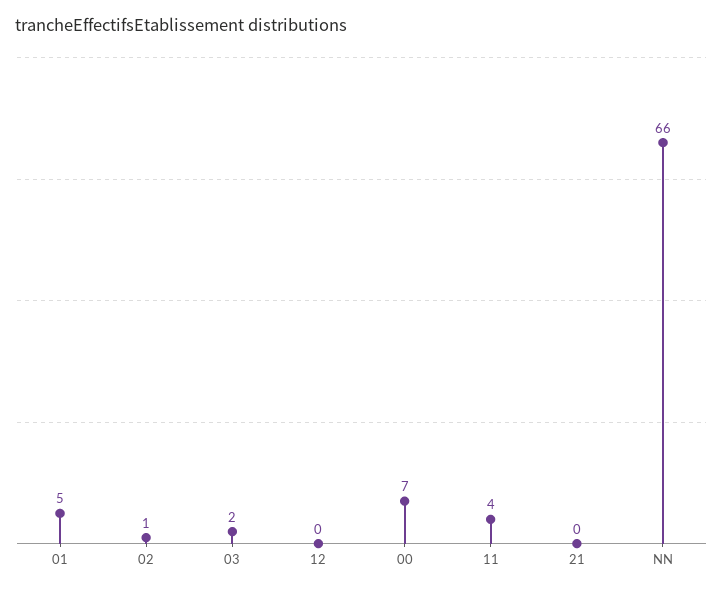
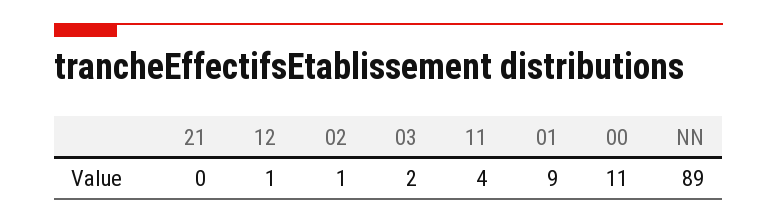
  {
-   "01": 5,
+   "01": 9,
    "02": 1,
    "03": 2,
-   "12": 0,
+   "12": 1,
-   "00": 7,
+   "00": 11,
    "11": 4,
    "21": 0,
-   "NN": 66
+   "NN": 89
  }

